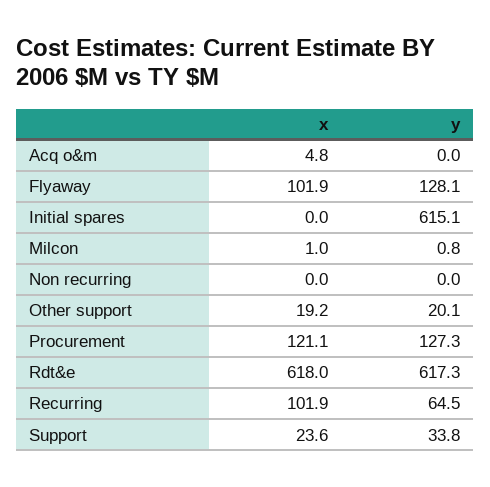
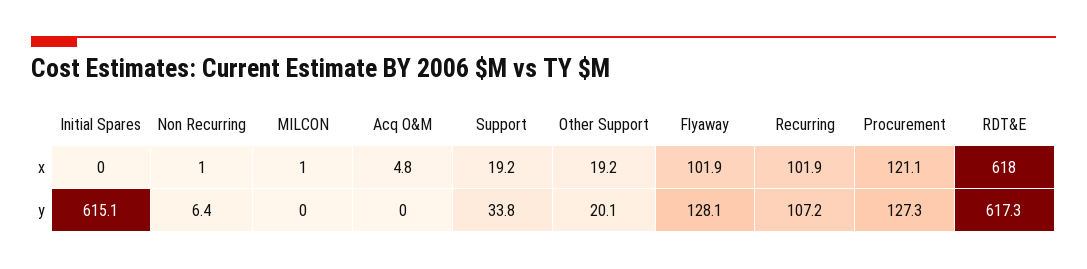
  {
    "x": {
      "Acq o&m": 4.8,
      "Flyaway": 101.9,
      "Initial spares": 0,
      "Milcon": 1,
-     "Non recurring": 0,
+     "Non recurring": 1,
      "Other support": 19.2,
      "Procurement": 121.1,
      "Rdt&e": 618,
      "Recurring": 101.9,
-     "Support": 23.6
+     "Support": 19.2
    },
    "y": {
      "Acq o&m": 0,
      "Flyaway": 128.1,
      "Initial spares": 615.1,
-     "Milcon": 0.8,
+     "Milcon": 0,
-     "Non recurring": 0,
+     "Non recurring": 6.4,
      "Other support": 20.1,
      "Procurement": 127.3,
      "Rdt&e": 617.3,
-     "Recurring": 64.5,
+     "Recurring": 107.2,
      "Support": 33.8
    }
  }

